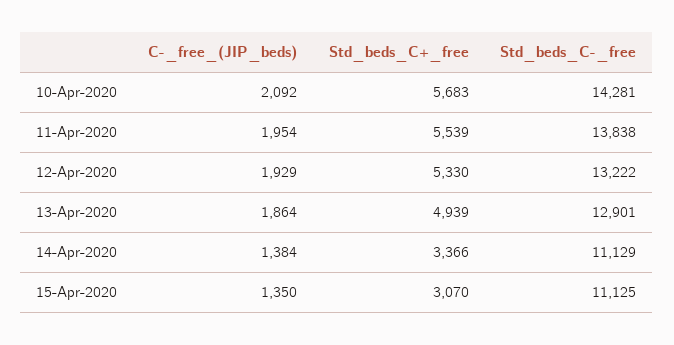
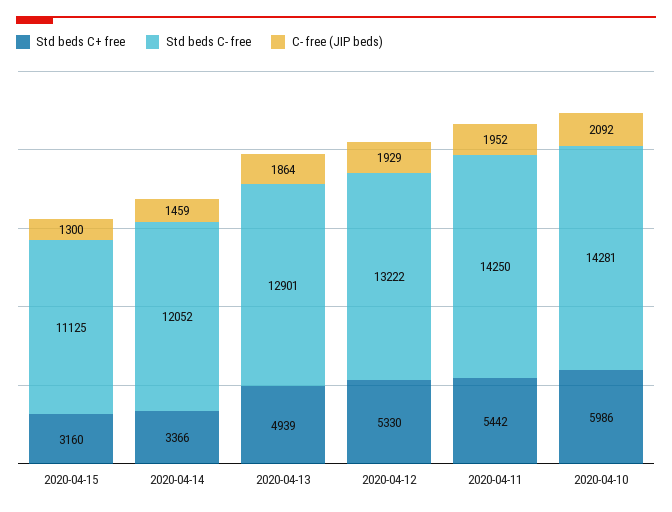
  {
    "C-_free_(JIP_beds)": {
      "10-Apr-2020": 2092,
-     "11-Apr-2020": 1954,
+     "11-Apr-2020": 1952,
      "12-Apr-2020": 1929,
      "13-Apr-2020": 1864,
-     "14-Apr-2020": 1384,
+     "14-Apr-2020": 1459,
-     "15-Apr-2020": 1350
+     "15-Apr-2020": 1300
    },
    "Std_beds_C+_free": {
-     "10-Apr-2020": 5683,
+     "10-Apr-2020": 5986,
-     "11-Apr-2020": 5539,
+     "11-Apr-2020": 5442,
      "12-Apr-2020": 5330,
      "13-Apr-2020": 4939,
      "14-Apr-2020": 3366,
-     "15-Apr-2020": 3070
+     "15-Apr-2020": 3160
    },
    "Std_beds_C-_free": {
      "10-Apr-2020": 14281,
-     "11-Apr-2020": 13838,
+     "11-Apr-2020": 14250,
      "12-Apr-2020": 13222,
      "13-Apr-2020": 12901,
-     "14-Apr-2020": 11129,
+     "14-Apr-2020": 12052,
      "15-Apr-2020": 11125
    }
  }

